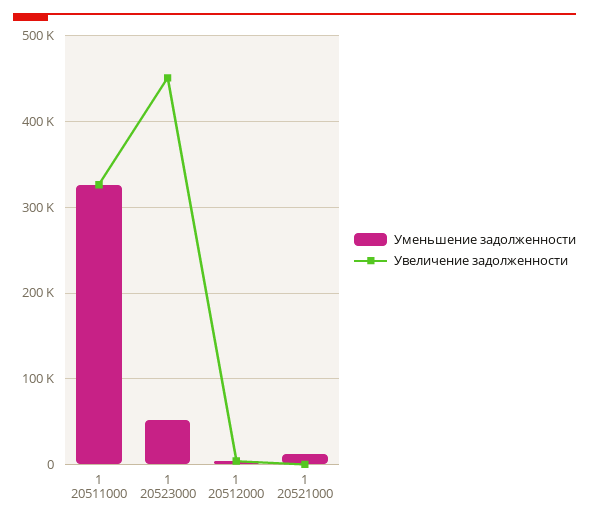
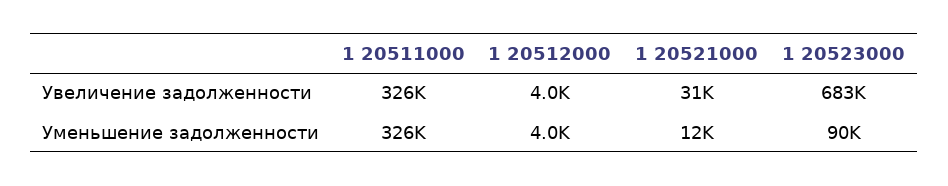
  {
    "Уменьшение задолженности": {
      "1 20511000": 326000,
-     "1 20523000": 50000,
+     "1 20523000": 90000,
      "1 20512000": 4000,
      "1 20521000": 12000
    },
    "Увеличение задолженности": {
      "1 20511000": 326000,
-     "1 20523000": 450000,
+     "1 20523000": 683000,
      "1 20512000": 4000,
-     "1 20521000": 0
+     "1 20521000": 31000
    }
  }

